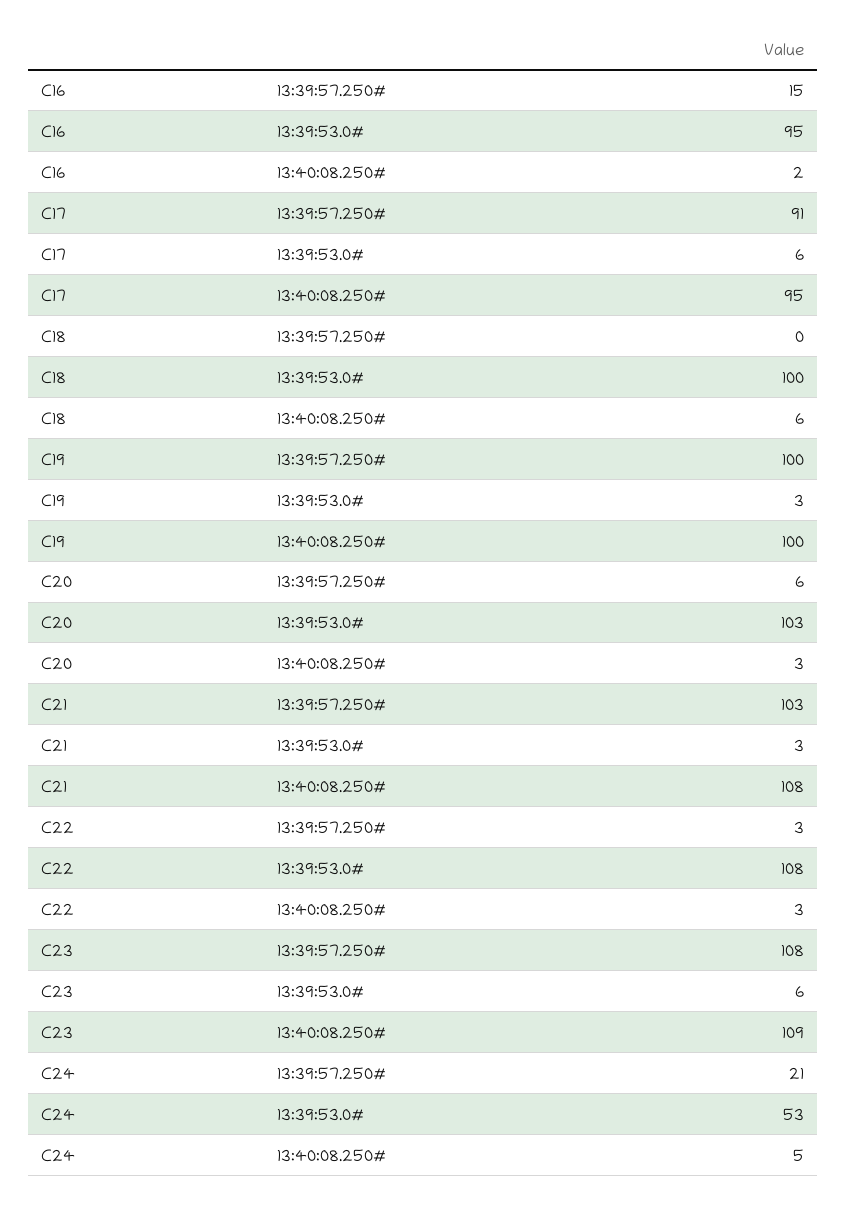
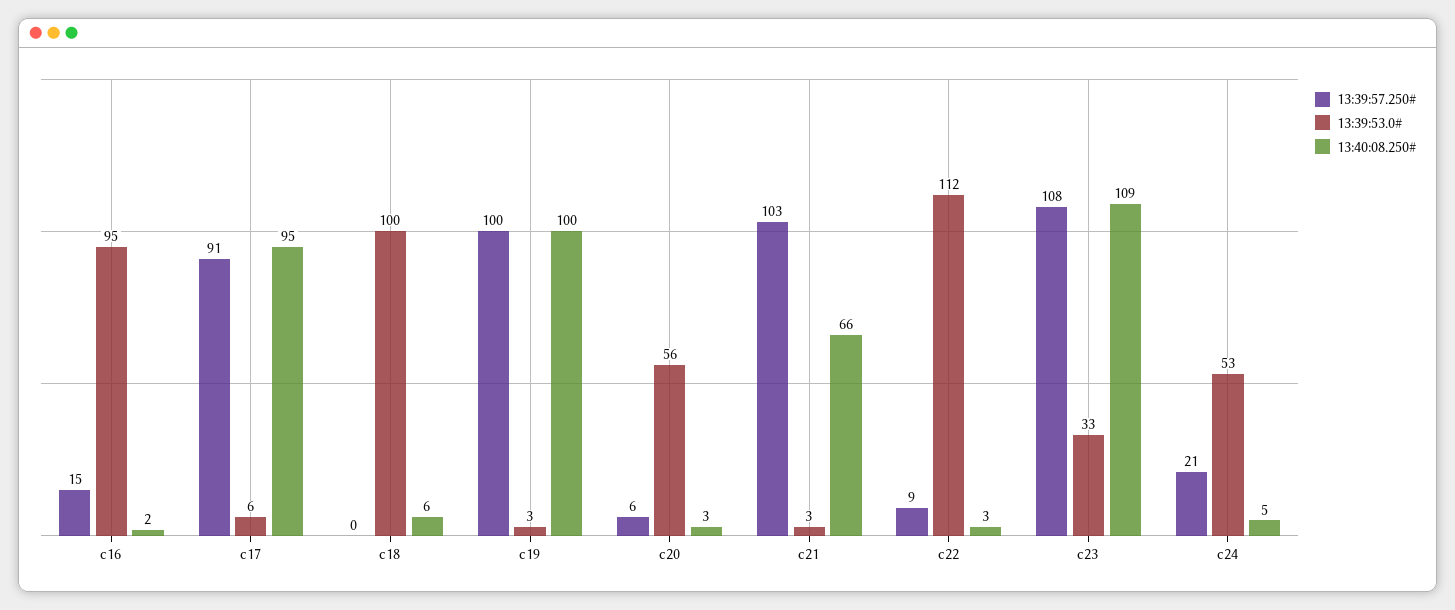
  {
    "13:39:57.250#": {
      "C16": 15,
      "C17": 91,
      "C18": 0,
      "C19": 100,
      "C20": 6,
      "C21": 103,
-     "C22": 3,
+     "C22": 9,
      "C23": 108,
      "C24": 21
    },
    "13:39:53.0#": {
      "C16": 95,
      "C17": 6,
      "C18": 100,
      "C19": 3,
-     "C20": 103,
+     "C20": 56,
      "C21": 3,
-     "C22": 108,
+     "C22": 112,
-     "C23": 6,
+     "C23": 33,
      "C24": 53
    },
    "13:40:08.250#": {
      "C16": 2,
      "C17": 95,
      "C18": 6,
      "C19": 100,
      "C20": 3,
-     "C21": 108,
+     "C21": 66,
      "C22": 3,
      "C23": 109,
      "C24": 5
    }
  }

